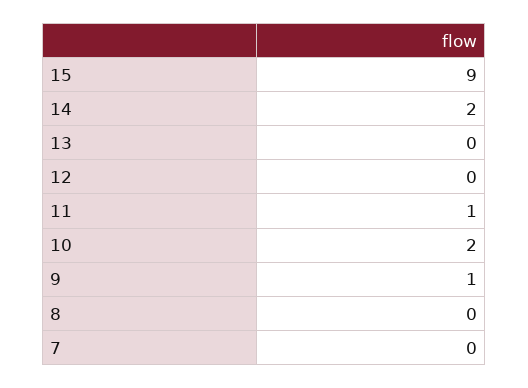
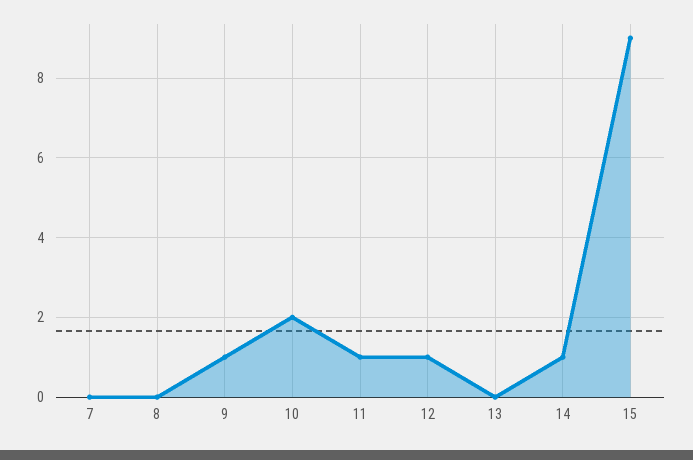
  {
    "15": 9,
-   "14": 2,
+   "14": 1,
    "13": 0,
-   "12": 0,
+   "12": 1,
    "11": 1,
    "10": 2,
    "9": 1,
    "8": 0,
    "7": 0
  }

